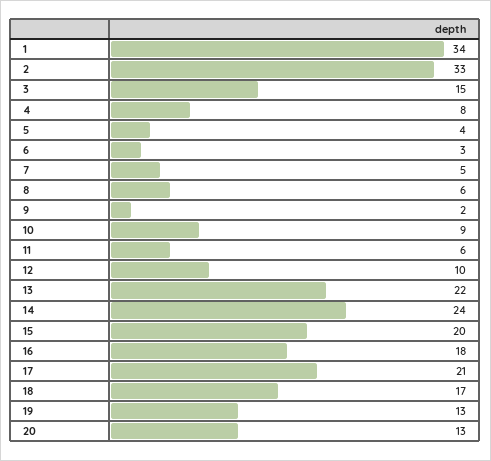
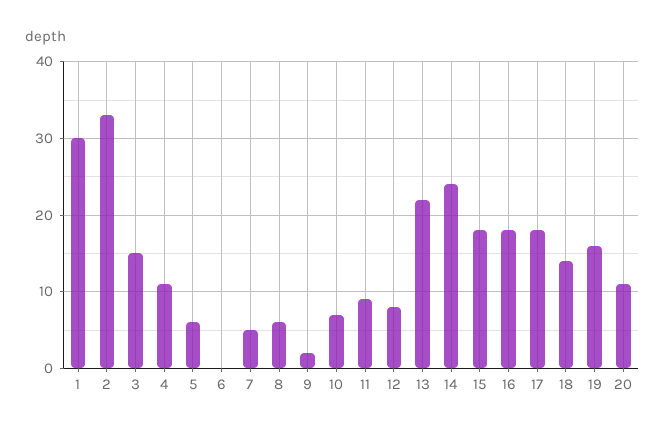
  {
-   "1": 34,
+   "1": 30,
    "2": 33,
    "3": 15,
-   "4": 8,
+   "4": 11,
-   "5": 4,
+   "5": 6,
-   "6": 3,
+   "6": 0,
    "7": 5,
    "8": 6,
    "9": 2,
-   "10": 9,
+   "10": 7,
-   "11": 6,
+   "11": 9,
-   "12": 10,
+   "12": 8,
    "13": 22,
    "14": 24,
-   "15": 20,
+   "15": 18,
    "16": 18,
-   "17": 21,
+   "17": 18,
-   "18": 17,
+   "18": 14,
-   "19": 13,
+   "19": 16,
-   "20": 13
+   "20": 11
  }

